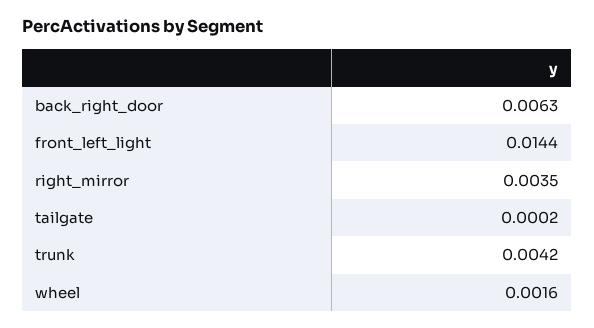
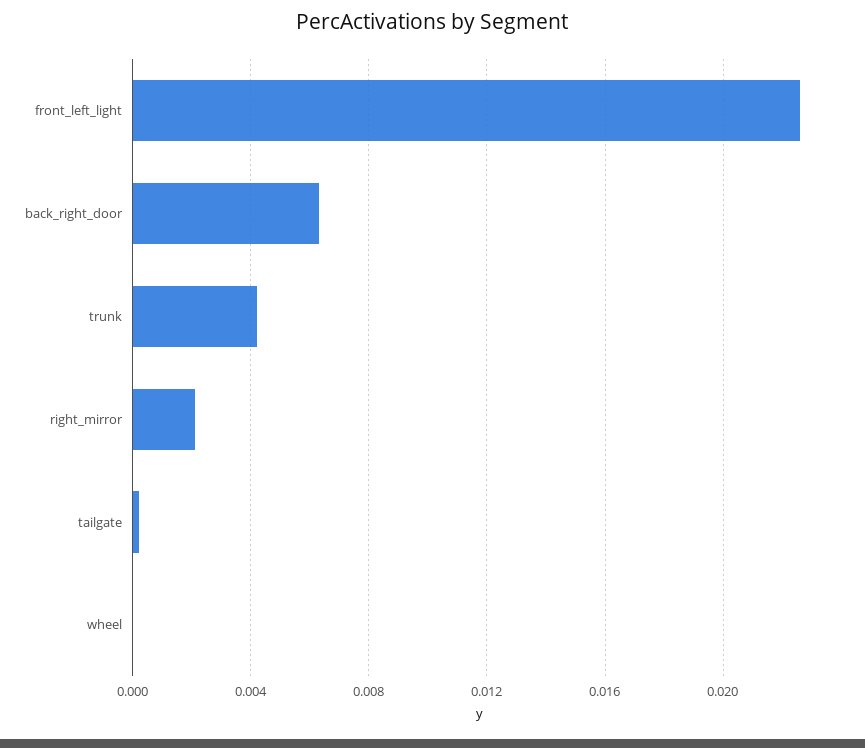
  {
    "back_right_door": 0.0063,
-   "front_left_light": 0.0144,
+   "front_left_light": 0.0225,
-   "right_mirror": 0.0035,
+   "right_mirror": 0.002,
    "tailgate": 0.0002,
    "trunk": 0.0042,
-   "wheel": 0.0016
+   "wheel": 0
  }

